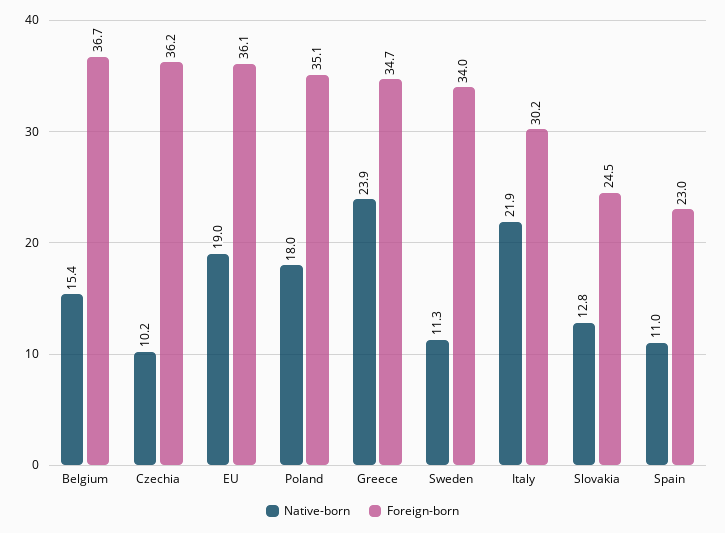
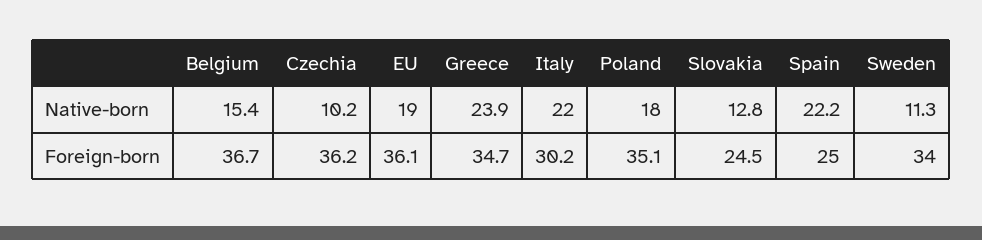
  {
    "Native-born": {
      "Belgium": 15.4,
      "Czechia": 10.2,
      "EU": 19,
      "Poland": 18,
      "Greece": 23.9,
      "Sweden": 11.3,
-     "Italy": 21.9,
+     "Italy": 22,
      "Slovakia": 12.8,
-     "Spain": 11
+     "Spain": 22.2
    },
    "Foreign-born": {
      "Belgium": 36.7,
      "Czechia": 36.2,
      "EU": 36.1,
      "Poland": 35.1,
      "Greece": 34.7,
      "Sweden": 34,
      "Italy": 30.2,
      "Slovakia": 24.5,
-     "Spain": 23
+     "Spain": 25
    }
  }

